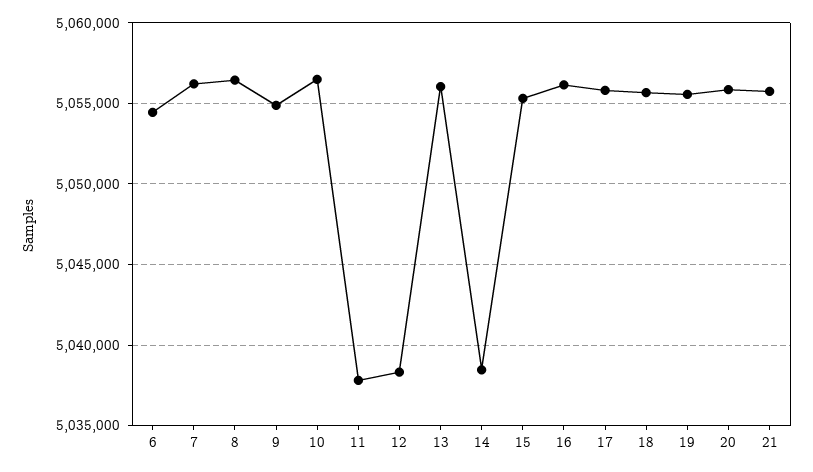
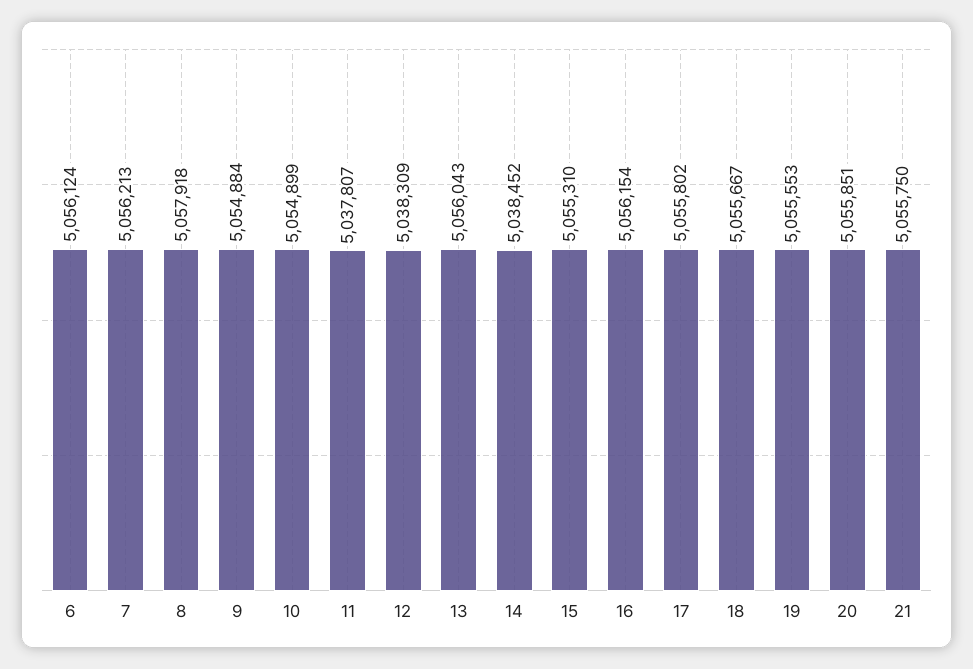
  {
-   "6": 5054500,
+   "6": 5056124,
    "7": 5056213,
-   "8": 5056500,
+   "8": 5057918,
    "9": 5054884,
-   "10": 5056500,
+   "10": 5054899,
    "11": 5037807,
    "12": 5038309,
    "13": 5056043,
    "14": 5038452,
    "15": 5055310,
    "16": 5056154,
    "17": 5055802,
    "18": 5055667,
    "19": 5055553,
    "20": 5055851,
    "21": 5055750
  }

